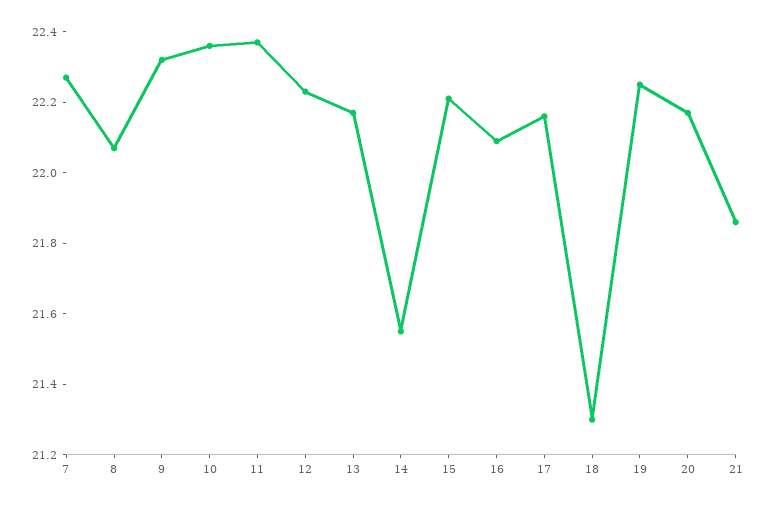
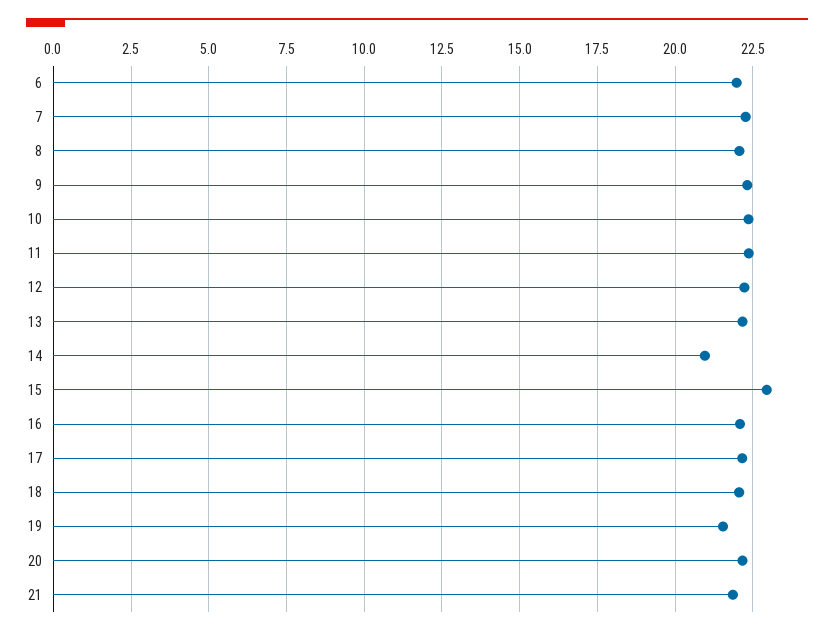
  {
    "7": 22.25,
    "8": 22.05,
    "9": 22.3,
    "10": 22.35,
    "11": 22.35,
    "12": 22.25,
    "13": 22.15,
-   "14": 21.55,
+   "14": 21,
-   "15": 22.2,
+   "15": 23,
    "16": 22.1,
    "17": 22.15,
-   "18": 21.3,
+   "18": 22,
-   "19": 22.25,
+   "19": 21.5,
    "20": 22.15,
-   "21": 21.85
+   "21": 21.85,
+   "6": 22
  }

